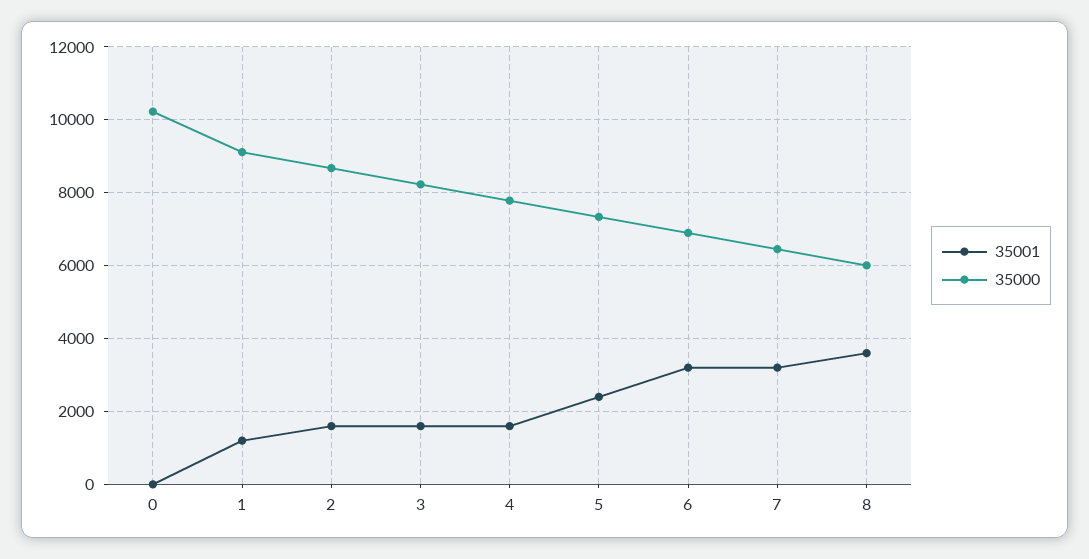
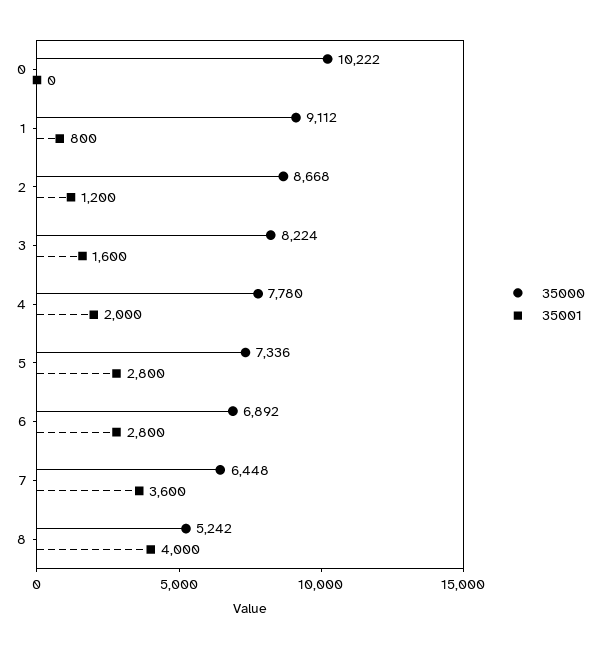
  {
    "35001": {
      "0": 0,
-     "1": 1200,
+     "1": 800,
-     "2": 1600,
+     "2": 1200,
      "3": 1600,
-     "4": 1600,
+     "4": 2000,
-     "5": 2400,
+     "5": 2800,
-     "6": 3200,
+     "6": 2800,
-     "7": 3200,
+     "7": 3600,
-     "8": 3600
+     "8": 4000
    },
    "35000": {
      "0": 10222,
      "1": 9112,
      "2": 8668,
      "3": 8224,
      "4": 7780,
      "5": 7336,
      "6": 6892,
      "7": 6448,
-     "8": 6000
+     "8": 5242
    }
  }

